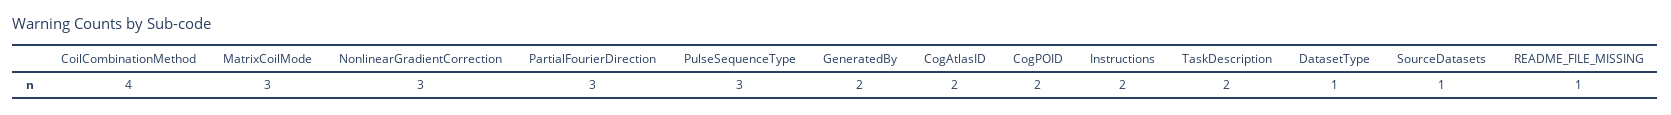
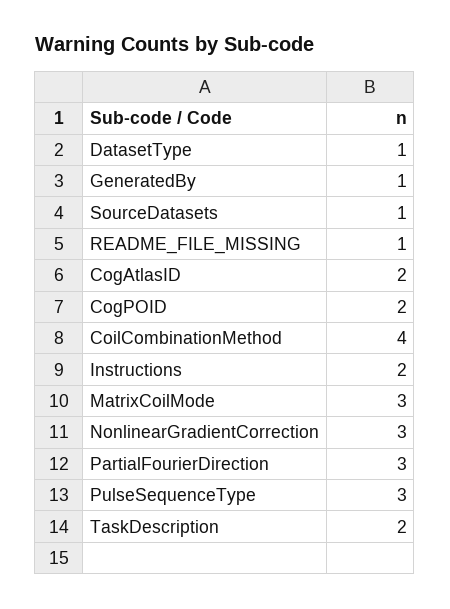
  {
    "CoilCombinationMethod": 4,
    "MatrixCoilMode": 3,
    "NonlinearGradientCorrection": 3,
    "PartialFourierDirection": 3,
    "PulseSequenceType": 3,
-   "GeneratedBy": 2,
+   "GeneratedBy": 1,
    "CogAtlasID": 2,
    "CogPOID": 2,
    "Instructions": 2,
    "TaskDescription": 2,
    "DatasetType": 1,
    "SourceDatasets": 1,
    "README_FILE_MISSING": 1
  }

